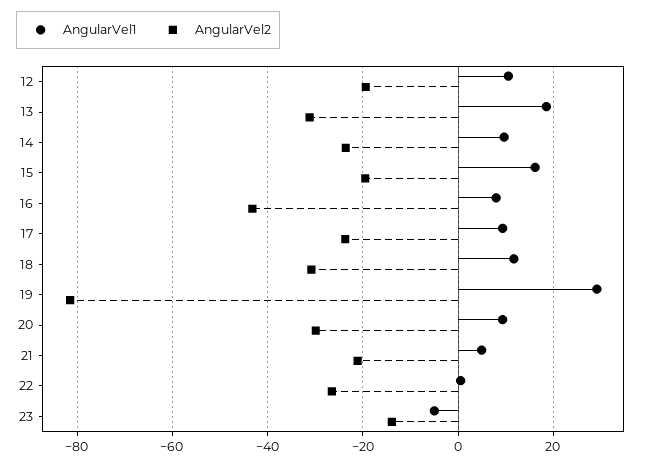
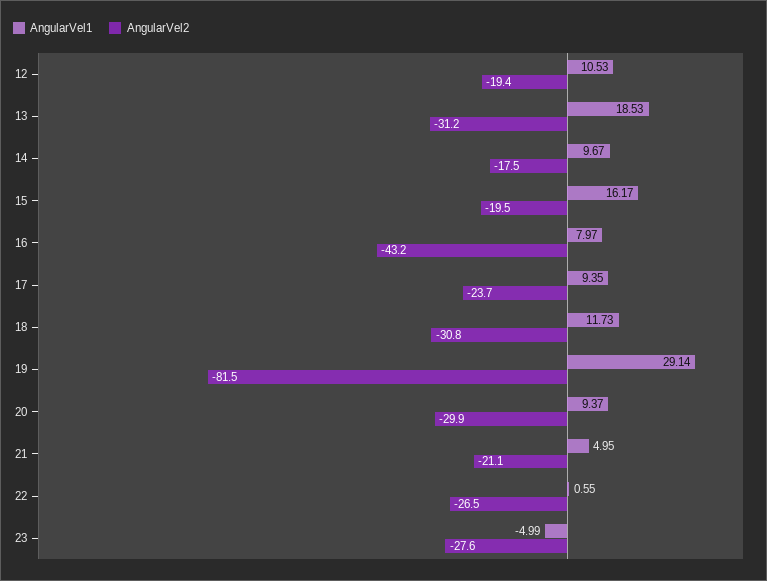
  {
    "AngularVel1": {
      "12": 10.53,
      "13": 18.53,
      "14": 9.67,
      "15": 16.17,
      "16": 7.97,
      "17": 9.35,
      "18": 11.73,
      "19": 29.14,
      "20": 9.37,
      "21": 4.95,
      "22": 0.55,
      "23": -4.99
    },
    "AngularVel2": {
      "12": -19.4,
      "13": -31.2,
-     "14": -24,
+     "14": -17.5,
      "15": -19.5,
      "16": -43.2,
      "17": -23.7,
      "18": -30.8,
      "19": -81.5,
      "20": -29.9,
      "21": -21.1,
      "22": -26.5,
-     "23": -14
+     "23": -27.6
    }
  }

